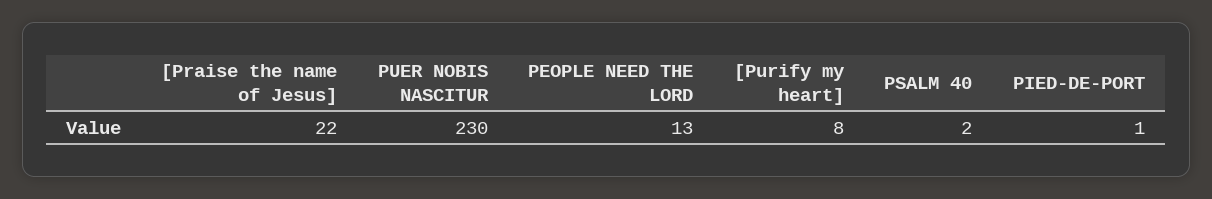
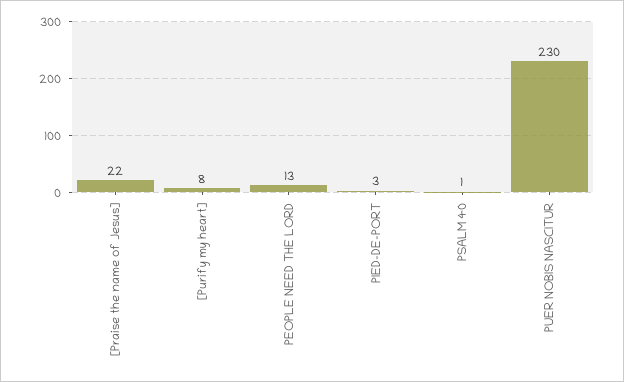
  {
    "[Praise the name of Jesus]": 22,
    "PUER NOBIS NASCITUR": 230,
    "PEOPLE NEED THE LORD": 13,
    "[Purify my heart]": 8,
-   "PSALM 40": 2,
+   "PSALM 40": 1,
-   "PIED-DE-PORT": 1
+   "PIED-DE-PORT": 3
  }

